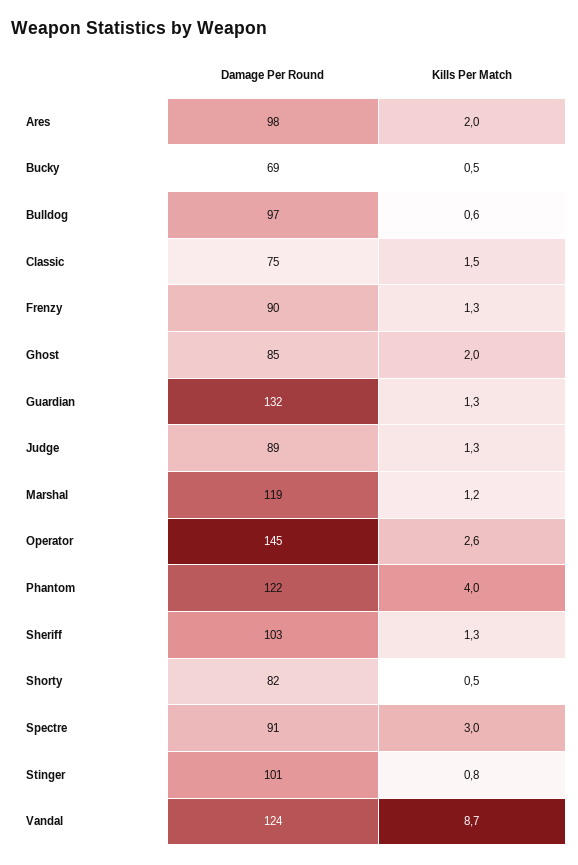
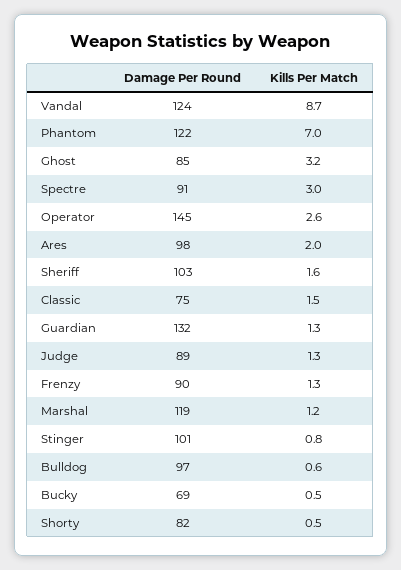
  {
    "Damage Per Round": {
      "Ares": 98,
      "Bucky": 69,
      "Bulldog": 97,
      "Classic": 75,
      "Frenzy": 90,
      "Ghost": 85,
      "Guardian": 132,
      "Judge": 89,
      "Marshal": 119,
      "Operator": 145,
      "Phantom": 122,
      "Sheriff": 103,
      "Shorty": 82,
      "Spectre": 91,
      "Stinger": 101,
      "Vandal": 124
    },
    "Kills Per Match": {
      "Ares": 2,
      "Bucky": 0.5,
      "Bulldog": 0.6,
      "Classic": 1.5,
      "Frenzy": 1.3,
-     "Ghost": 2,
+     "Ghost": 3.2,
      "Guardian": 1.3,
      "Judge": 1.3,
      "Marshal": 1.2,
      "Operator": 2.6,
-     "Phantom": 4,
+     "Phantom": 7,
-     "Sheriff": 1.3,
+     "Sheriff": 1.6,
      "Shorty": 0.5,
      "Spectre": 3,
      "Stinger": 0.8,
      "Vandal": 8.7
    }
  }

